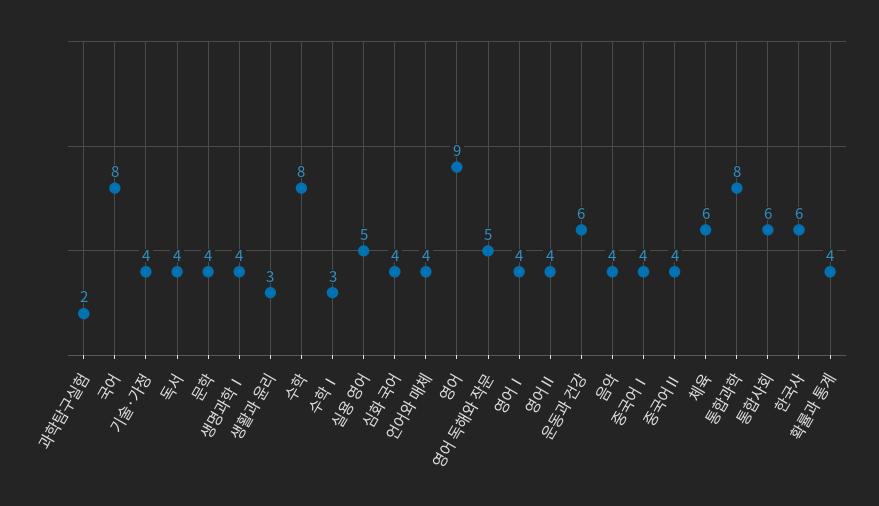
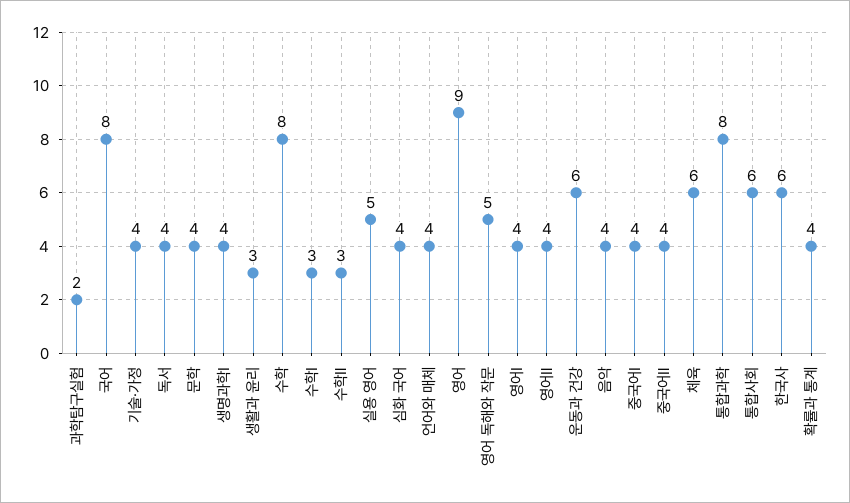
  {
    "과학탐구실험": 2,
    "국어": 8,
    "기술·가정": 4,
    "독서": 4,
    "문학": 4,
    "생명과학Ⅰ": 4,
    "생활과 윤리": 3,
    "수학": 8,
    "수학Ⅰ": 3,
    "실용 영어": 5,
    "심화 국어": 4,
    "언어와 매체": 4,
    "영어": 9,
    "영어 독해와 작문": 5,
    "영어Ⅰ": 4,
    "영어Ⅱ": 4,
    "운동과 건강": 6,
    "음악": 4,
    "중국어Ⅰ": 4,
    "중국어Ⅱ": 4,
    "체육": 6,
    "통합과학": 8,
    "통합사회": 6,
    "한국사": 6,
-   "확률과 통계": 4
+   "확률과 통계": 4,
+   "수학Ⅱ": 3
  }

